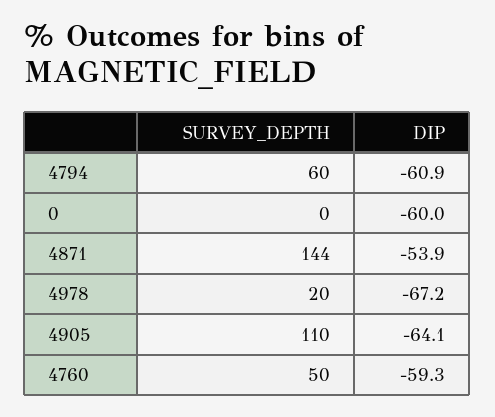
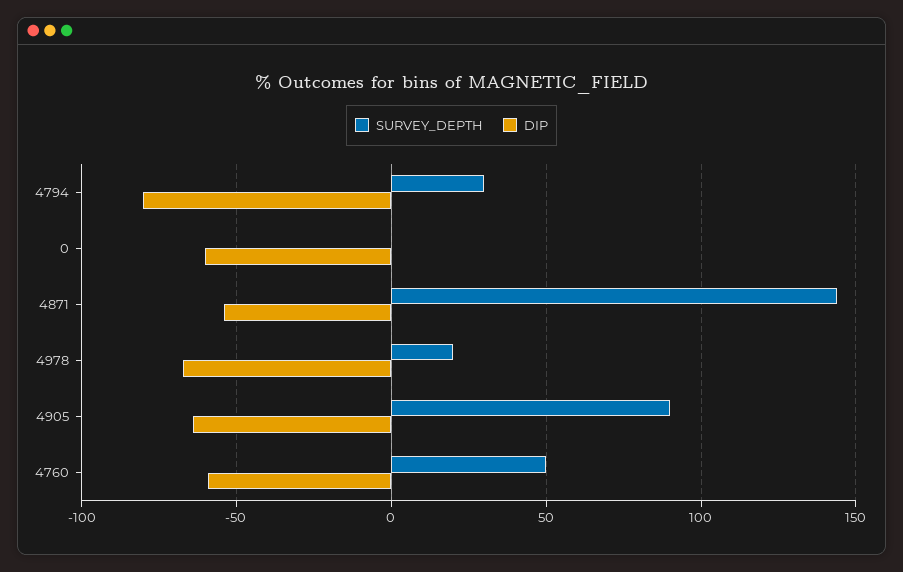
  {
    "SURVEY_DEPTH": {
-     "4794": 60,
+     "4794": 30,
      "0": 0,
      "4871": 144,
      "4978": 20,
-     "4905": 110,
+     "4905": 90,
      "4760": 50
    },
    "DIP": {
-     "4794": -60.9,
+     "4794": -80,
      "0": -60,
      "4871": -53.9,
      "4978": -67.2,
      "4905": -64.1,
      "4760": -59.3
    }
  }

